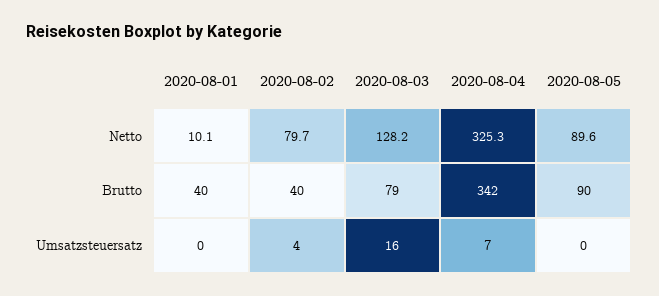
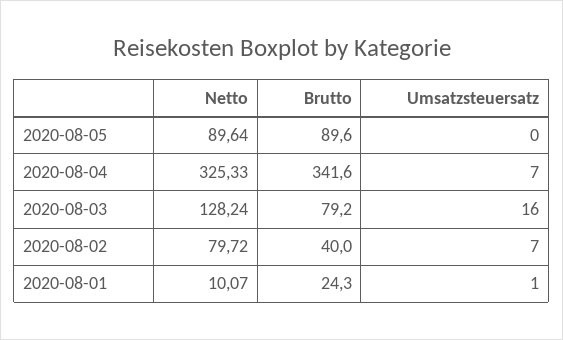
  {
    "2020-08-01": {
      "Netto": 10.07,
-     "Brutto": 40,
+     "Brutto": 24.3,
-     "Umsatzsteuersatz": 0
+     "Umsatzsteuersatz": 1
    },
    "2020-08-02": {
      "Netto": 79.72,
      "Brutto": 40,
-     "Umsatzsteuersatz": 4
+     "Umsatzsteuersatz": 7
    },
    "2020-08-03": {
      "Netto": 128.24,
      "Brutto": 79.2,
      "Umsatzsteuersatz": 16
    },
    "2020-08-04": {
      "Netto": 325.33,
      "Brutto": 341.6,
      "Umsatzsteuersatz": 7
    },
    "2020-08-05": {
      "Netto": 89.64,
      "Brutto": 89.6,
      "Umsatzsteuersatz": 0
    }
  }

